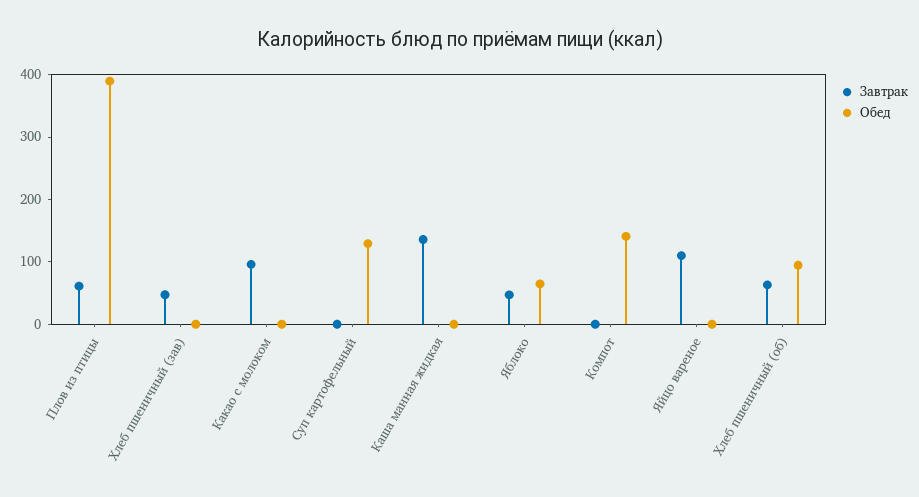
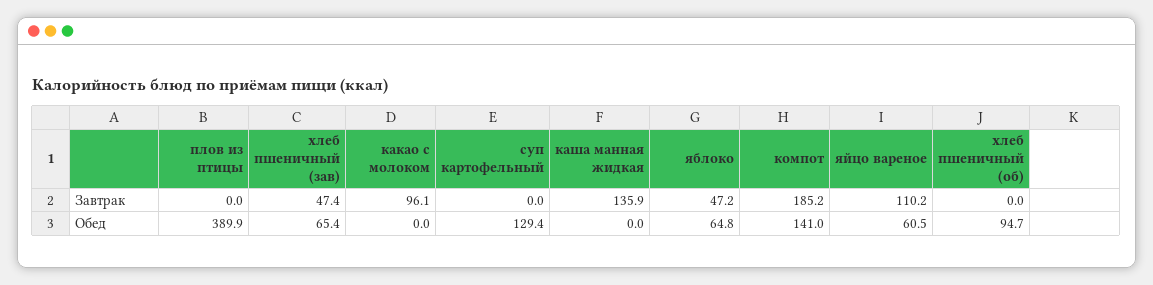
  {
    "Завтрак": {
-     "Плов из птицы": 60,
+     "Плов из птицы": 0,
      "Хлеб пшеничный (зав)": 47.4,
      "Какао с молоком": 96.1,
      "Суп картофельный": 0,
      "Каша манная жидкая": 135.9,
      "Яблоко": 47.2,
-     "Компот": 0,
+     "Компот": 185.2,
      "Яйцо вареное": 110.2,
-     "Хлеб пшеничный (об)": 60
+     "Хлеб пшеничный (об)": 0
    },
    "Обед": {
      "Плов из птицы": 389.9,
-     "Хлеб пшеничный (зав)": 0,
+     "Хлеб пшеничный (зав)": 65.4,
      "Какао с молоком": 0,
      "Суп картофельный": 129.4,
      "Каша манная жидкая": 0,
      "Яблоко": 64.8,
      "Компот": 141,
-     "Яйцо вареное": 0,
+     "Яйцо вареное": 60.5,
      "Хлеб пшеничный (об)": 94.7
    }
  }

